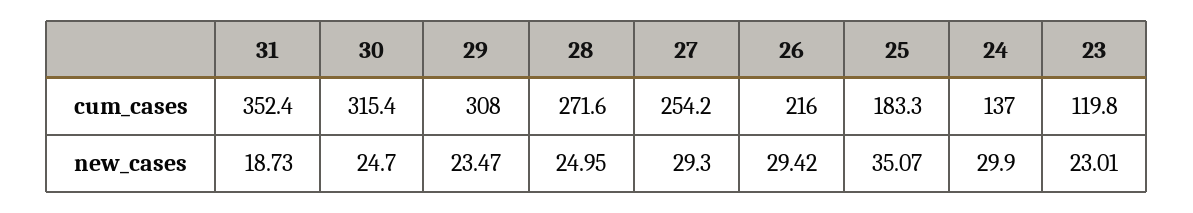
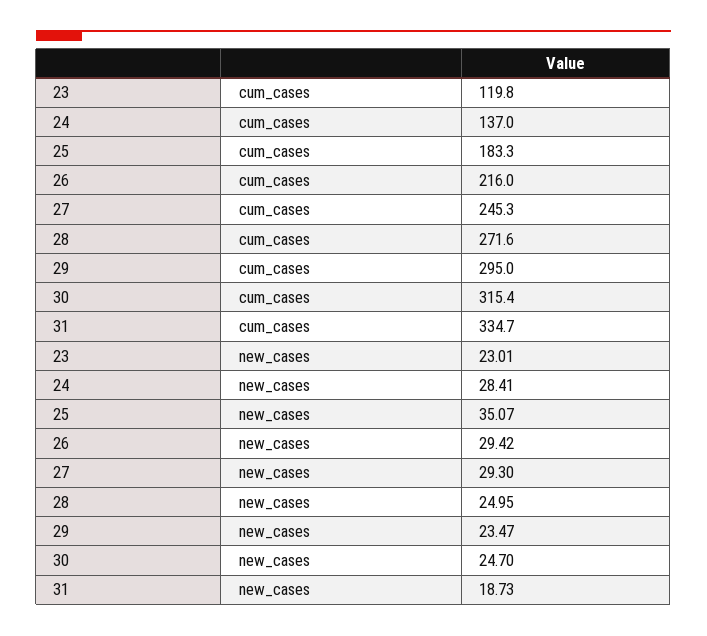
  {
    "31": {
-     "cum_cases": 352.4,
+     "cum_cases": 334.7,
      "new_cases": 18.73
    },
    "30": {
      "cum_cases": 315.4,
      "new_cases": 24.7
    },
    "29": {
-     "cum_cases": 308,
+     "cum_cases": 295,
      "new_cases": 23.47
    },
    "28": {
      "cum_cases": 271.6,
      "new_cases": 24.95
    },
    "27": {
-     "cum_cases": 254.2,
+     "cum_cases": 245.3,
      "new_cases": 29.3
    },
    "26": {
      "cum_cases": 216,
      "new_cases": 29.42
    },
    "25": {
      "cum_cases": 183.3,
      "new_cases": 35.07
    },
    "24": {
      "cum_cases": 137,
-     "new_cases": 29.9
+     "new_cases": 28.41
    },
    "23": {
      "cum_cases": 119.8,
      "new_cases": 23.01
    }
  }

